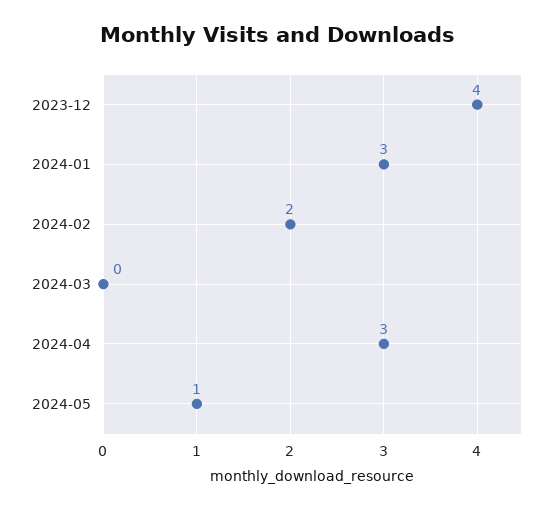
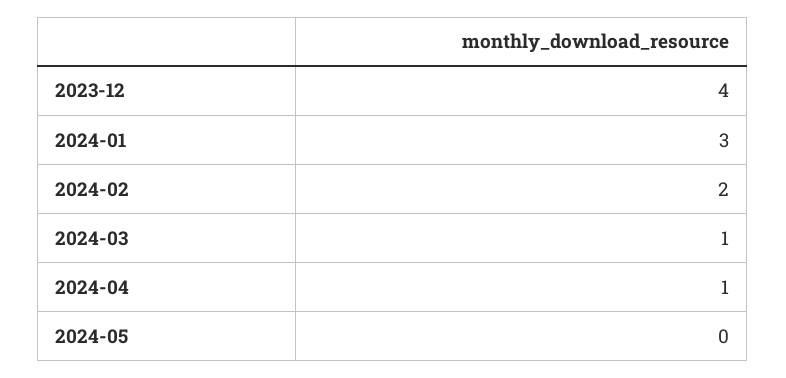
  {
    "2023-12": 4,
    "2024-01": 3,
    "2024-02": 2,
-   "2024-03": 0,
+   "2024-03": 1,
-   "2024-04": 3,
+   "2024-04": 1,
-   "2024-05": 1
+   "2024-05": 0
  }

